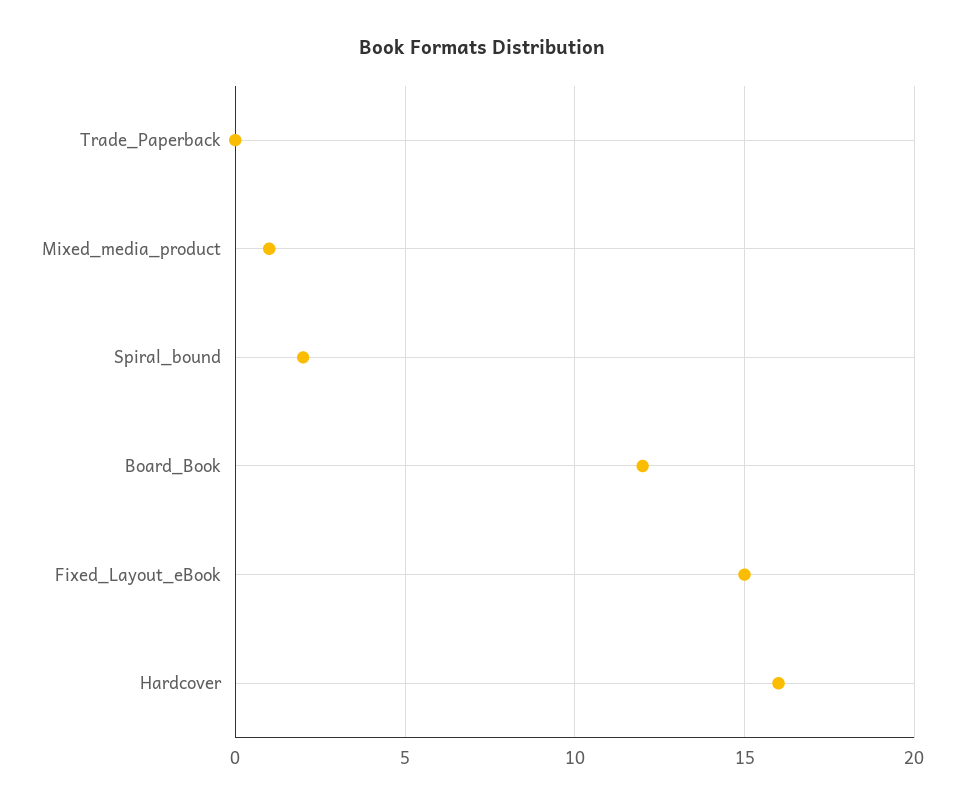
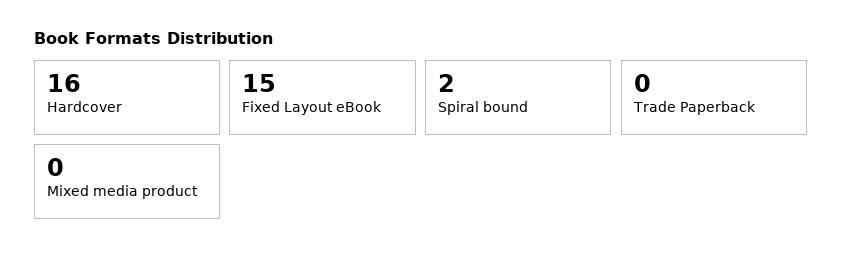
  {
    "Trade_Paperback": 0,
-   "Mixed_media_product": 1,
+   "Mixed_media_product": 0,
    "Spiral_bound": 2,
-   "Board_Book": 12,
    "Fixed_Layout_eBook": 15,
    "Hardcover": 16
  }

